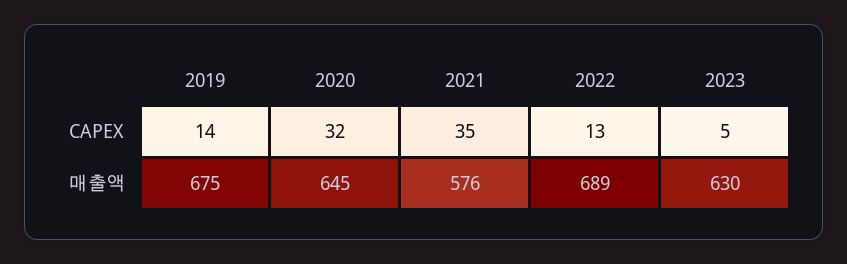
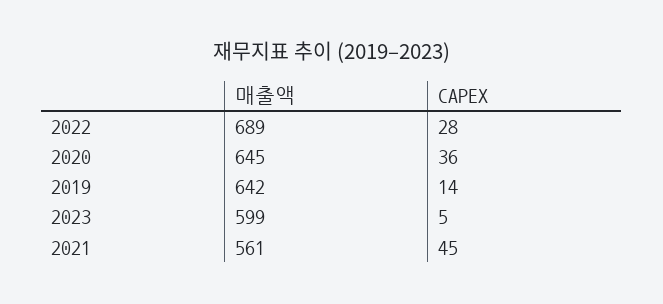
  {
    "2019": {
      "CAPEX": 14,
-     "매출액": 675
+     "매출액": 642
    },
    "2020": {
-     "CAPEX": 32,
+     "CAPEX": 36,
      "매출액": 645
    },
    "2021": {
-     "CAPEX": 35,
+     "CAPEX": 45,
-     "매출액": 576
+     "매출액": 561
    },
    "2022": {
-     "CAPEX": 13,
+     "CAPEX": 28,
      "매출액": 689
    },
    "2023": {
      "CAPEX": 5,
-     "매출액": 630
+     "매출액": 599
    }
  }

